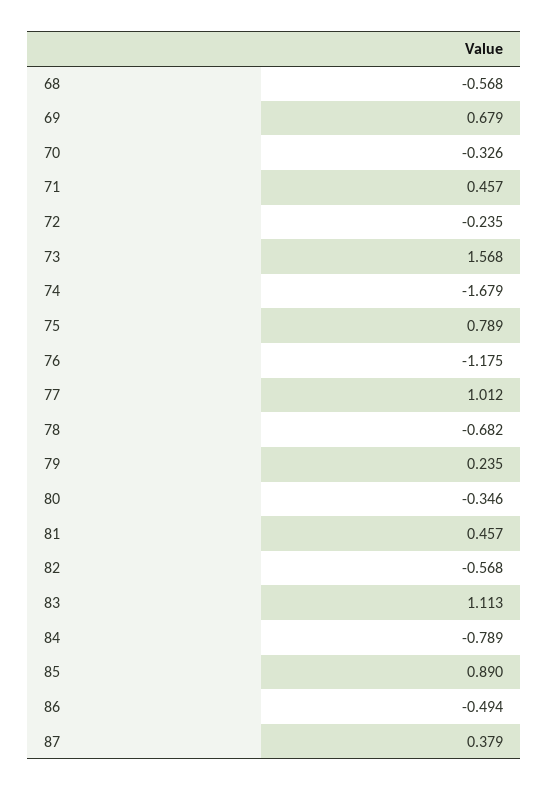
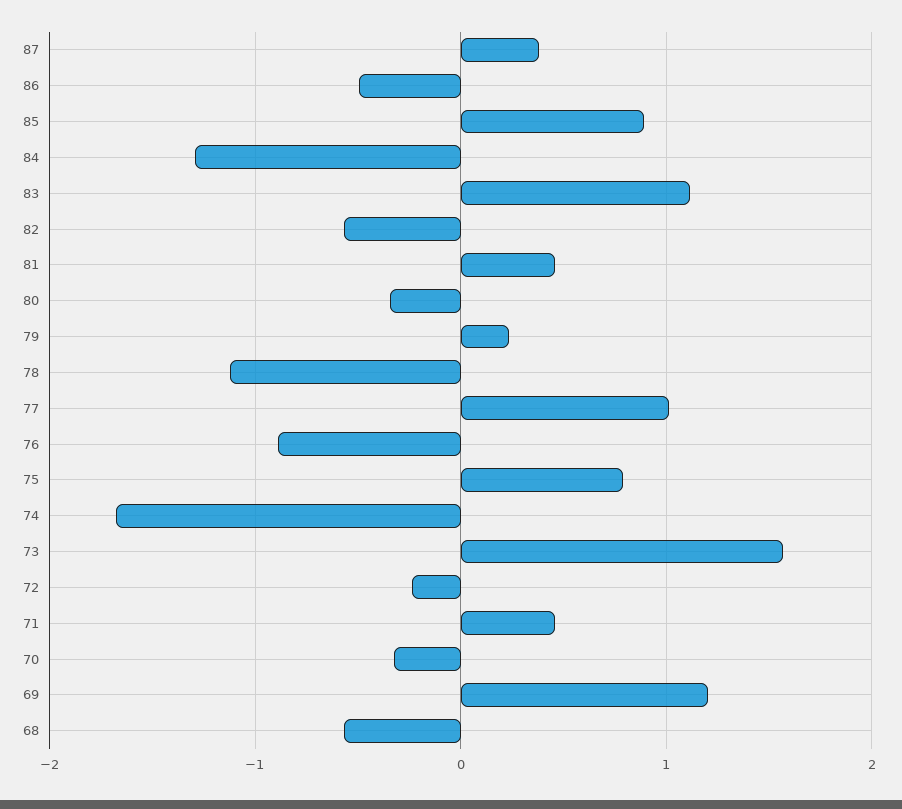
  {
    "68": -0.568,
-   "69": 0.679,
+   "69": 1.2,
    "70": -0.326,
    "71": 0.457,
    "72": -0.235,
    "73": 1.568,
    "74": -1.679,
    "75": 0.789,
-   "76": -1.175,
+   "76": -0.9,
    "77": 1.012,
-   "78": -0.682,
+   "78": -1.1,
    "79": 0.235,
    "80": -0.346,
    "81": 0.457,
    "82": -0.568,
    "83": 1.113,
-   "84": -0.789,
+   "84": -1.3,
    "85": 0.89,
    "86": -0.494,
    "87": 0.379
  }

